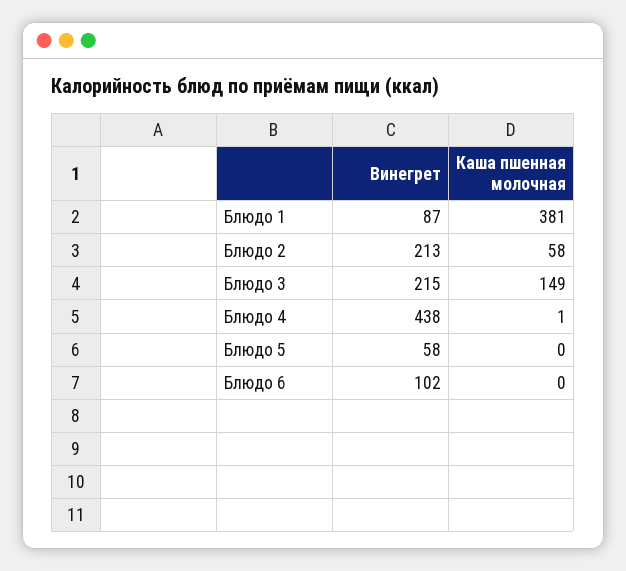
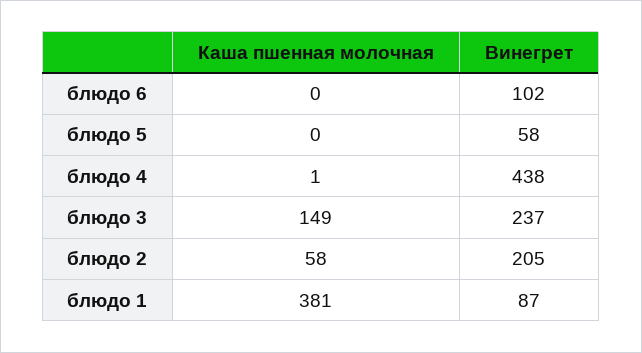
  {
    "Винегрет": {
      "Блюдо 1": 87,
-     "Блюдо 2": 213,
+     "Блюдо 2": 205,
-     "Блюдо 3": 215,
+     "Блюдо 3": 237,
      "Блюдо 4": 438,
      "Блюдо 5": 58,
      "Блюдо 6": 102
    },
    "Каша пшенная молочная": {
      "Блюдо 1": 381,
      "Блюдо 2": 58,
      "Блюдо 3": 149,
      "Блюдо 4": 1,
      "Блюдо 5": 0,
      "Блюдо 6": 0
    }
  }

